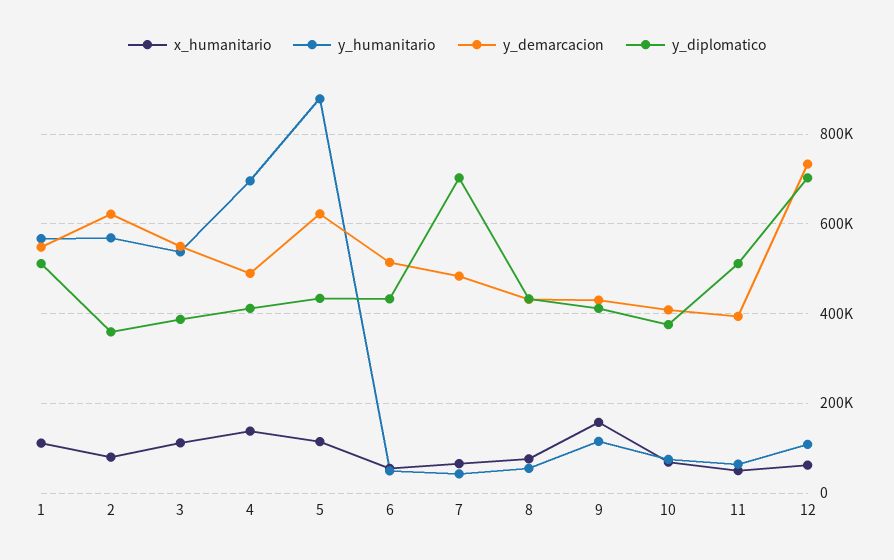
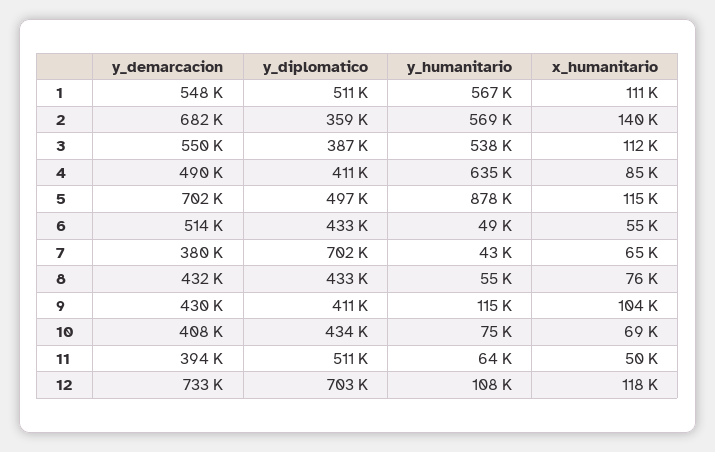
  {
    "x_humanitario": {
      "1": 111000,
-     "2": 80000,
+     "2": 140000,
      "3": 112000,
-     "4": 140000,
+     "4": 85000,
      "5": 115000,
      "6": 55000,
      "7": 65000,
      "8": 76000,
-     "9": 160000,
+     "9": 104000,
      "10": 69000,
      "11": 50000,
-     "12": 60000
+     "12": 118000
    },
    "y_humanitario": {
      "1": 567000,
      "2": 569000,
      "3": 538000,
-     "4": 700000,
+     "4": 635000,
      "5": 878000,
      "6": 49000,
      "7": 43000,
      "8": 55000,
      "9": 115000,
      "10": 75000,
      "11": 64000,
      "12": 108000
    },
    "y_demarcacion": {
      "1": 548000,
-     "2": 620000,
+     "2": 682000,
      "3": 550000,
      "4": 490000,
-     "5": 620000,
+     "5": 702000,
      "6": 514000,
-     "7": 480000,
+     "7": 380000,
      "8": 432000,
      "9": 430000,
      "10": 408000,
      "11": 394000,
      "12": 733000
    },
    "y_diplomatico": {
      "1": 511000,
      "2": 359000,
      "3": 387000,
      "4": 411000,
-     "5": 440000,
+     "5": 497000,
      "6": 433000,
      "7": 702000,
      "8": 433000,
      "9": 411000,
-     "10": 380000,
+     "10": 434000,
      "11": 511000,
      "12": 703000
    }
  }

